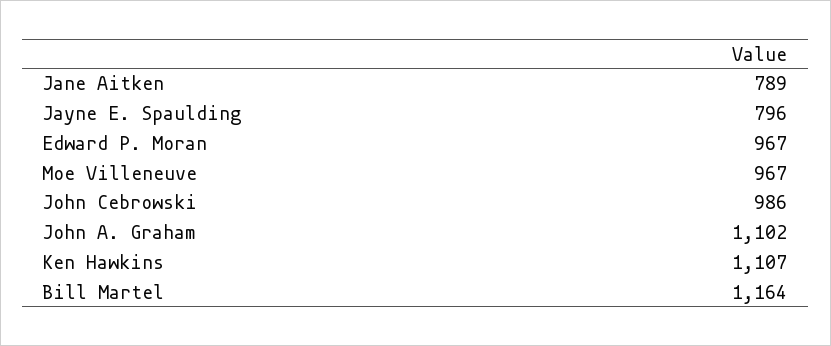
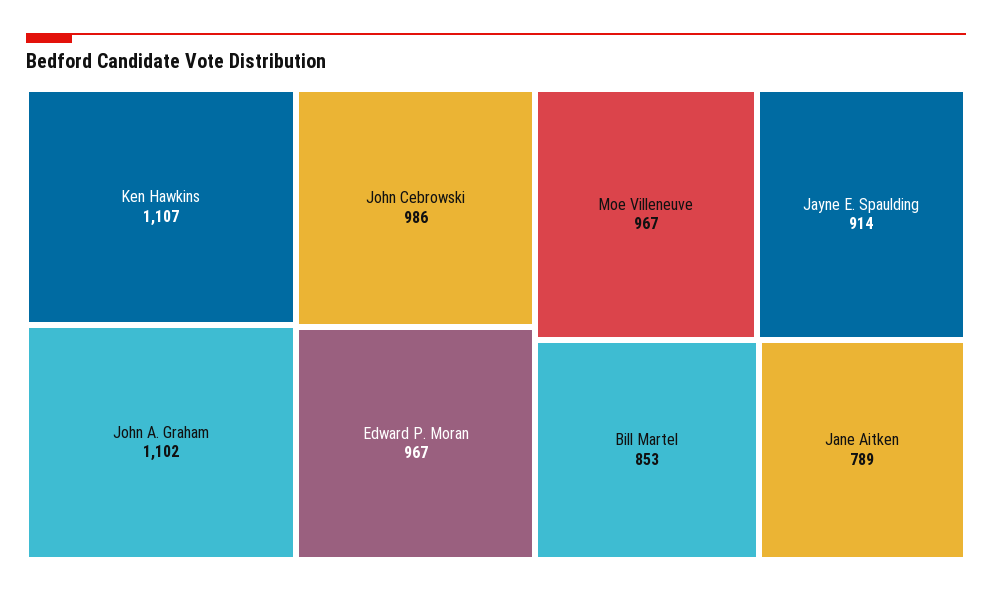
  {
    "Jane Aitken": 789,
-   "Jayne E. Spaulding": 796,
+   "Jayne E. Spaulding": 914,
    "Edward P. Moran": 967,
    "Moe Villeneuve": 967,
    "John Cebrowski": 986,
    "John A. Graham": 1102,
    "Ken Hawkins": 1107,
-   "Bill Martel": 1164
+   "Bill Martel": 853
  }

